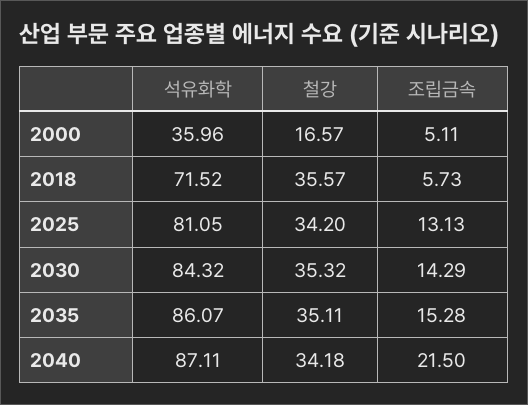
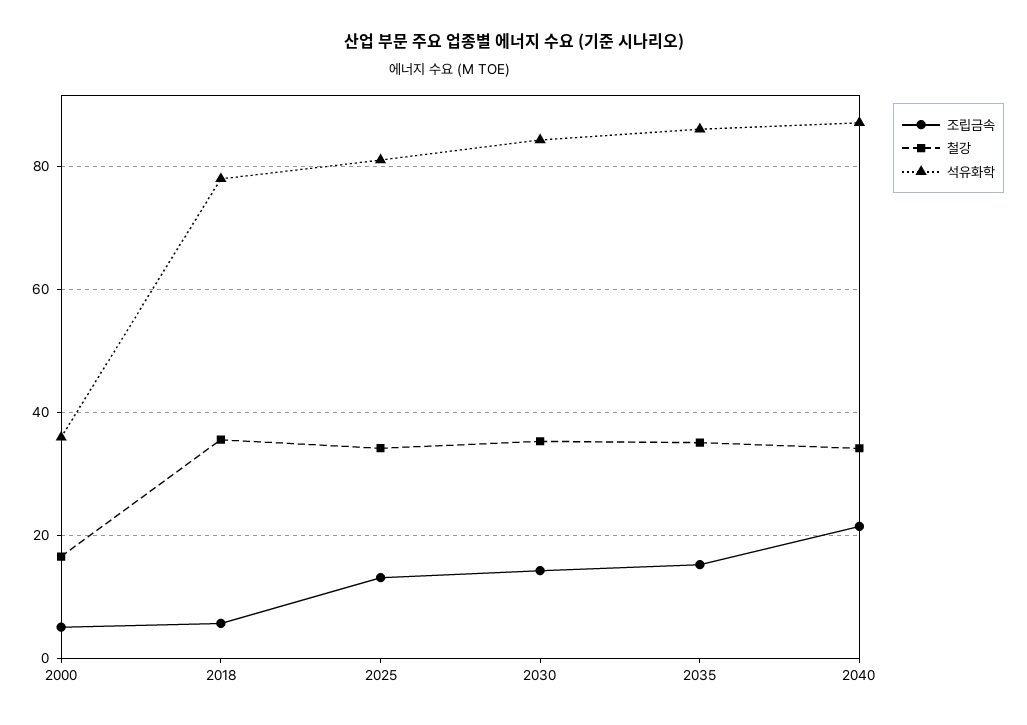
  {
    "석유화학": {
      "2000": 35.96,
-     "2018": 71.52,
+     "2018": 78,
      "2025": 81.05,
      "2030": 84.32,
      "2035": 86.07,
      "2040": 87.11
    },
    "철강": {
      "2000": 16.57,
      "2018": 35.57,
      "2025": 34.2,
      "2030": 35.32,
      "2035": 35.11,
      "2040": 34.18
    },
    "조립금속": {
      "2000": 5.11,
      "2018": 5.73,
      "2025": 13.13,
      "2030": 14.29,
      "2035": 15.28,
      "2040": 21.5
    }
  }

